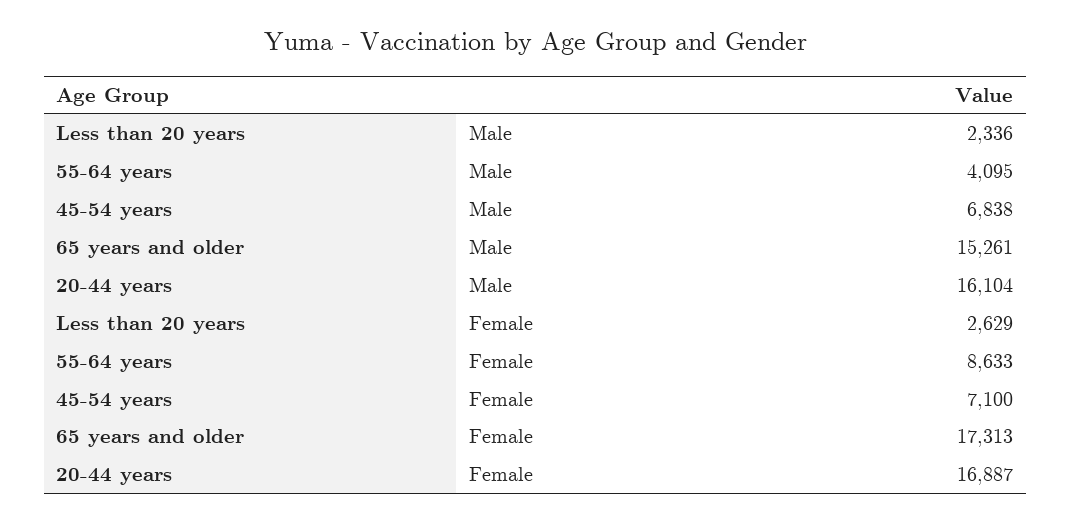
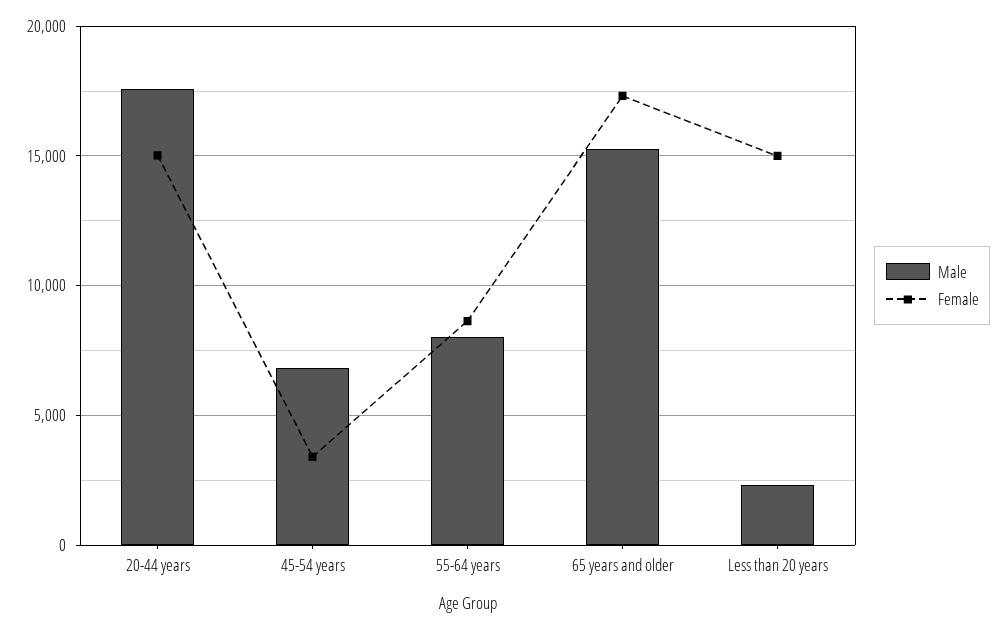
  {
    "Male": {
      "Less than 20 years": 2336,
-     "55-64 years": 4095,
+     "55-64 years": 8000,
      "45-54 years": 6838,
      "65 years and older": 15261,
-     "20-44 years": 16104
+     "20-44 years": 17500
    },
    "Female": {
-     "Less than 20 years": 2629,
+     "Less than 20 years": 15000,
      "55-64 years": 8633,
-     "45-54 years": 7100,
+     "45-54 years": 3500,
      "65 years and older": 17313,
-     "20-44 years": 16887
+     "20-44 years": 15000
    }
  }

